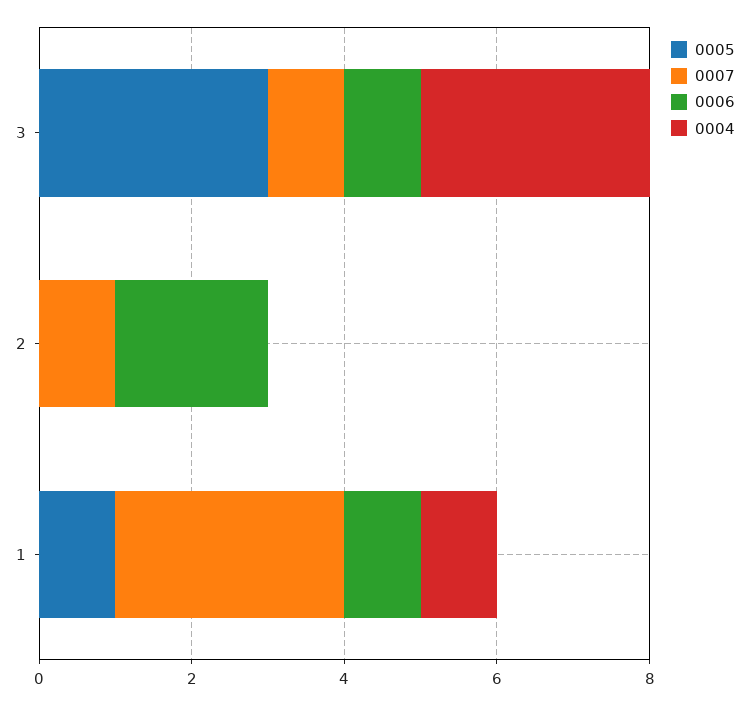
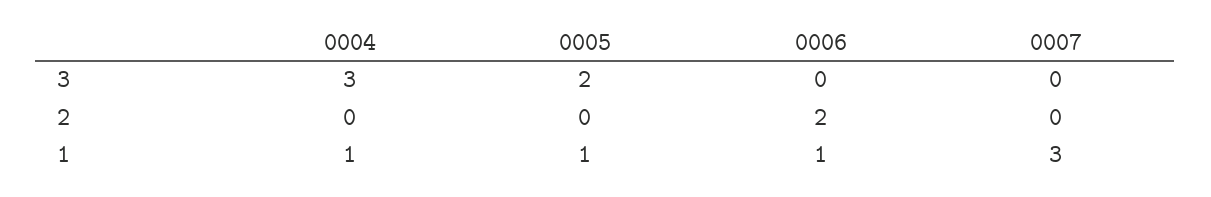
  {
    "0005": {
-     "3": 3,
+     "3": 2,
      "2": 0,
      "1": 1
    },
    "0007": {
-     "3": 1,
+     "3": 0,
-     "2": 1,
+     "2": 0,
      "1": 3
    },
    "0006": {
-     "3": 1,
+     "3": 0,
      "2": 2,
      "1": 1
    },
    "0004": {
      "3": 3,
      "2": 0,
      "1": 1
    }
  }

